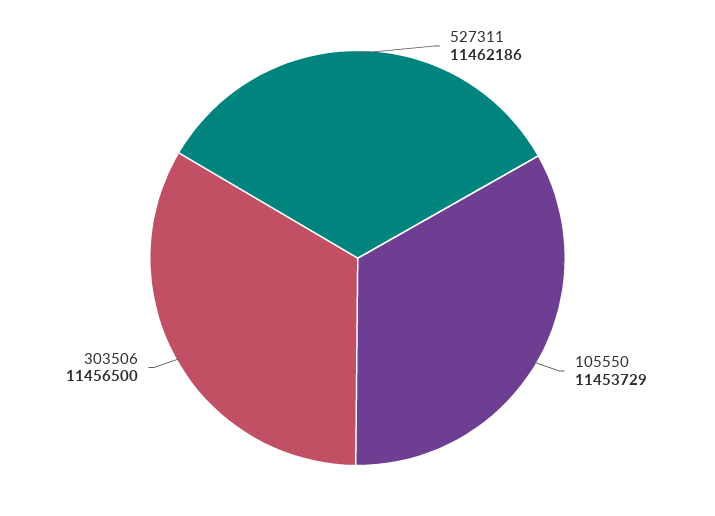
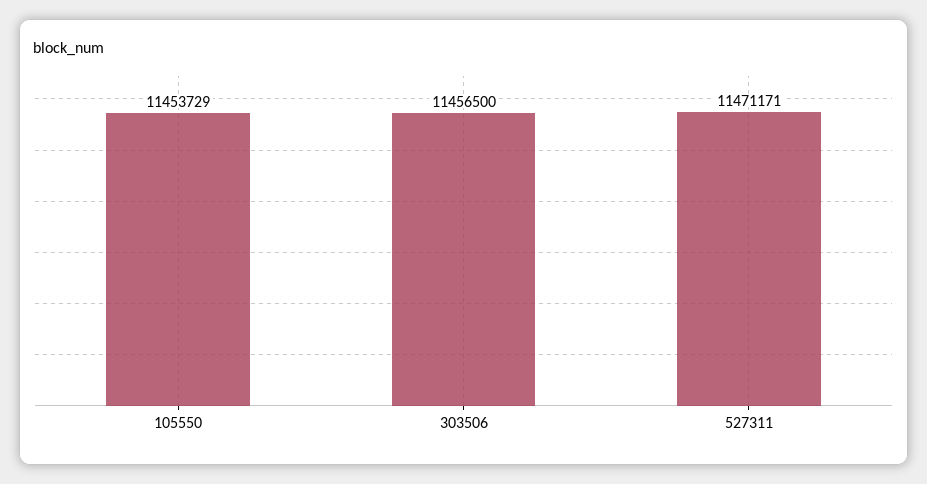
  {
-   "527311": 11462186,
+   "527311": 11471171,
    "105550": 11453729,
    "303506": 11456500
  }

